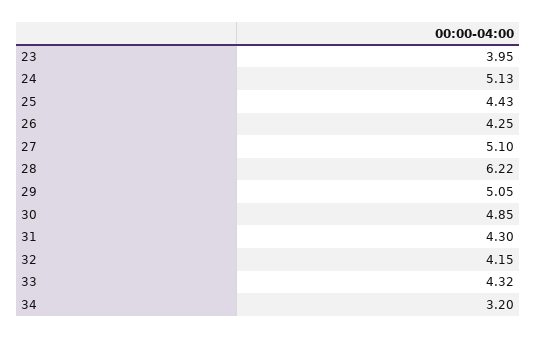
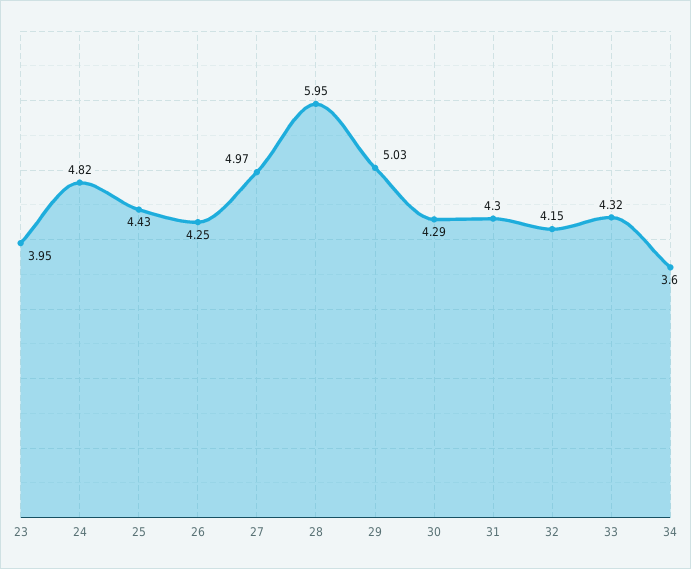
  {
    "23": 3.95,
-   "24": 5.13,
+   "24": 4.82,
    "25": 4.43,
    "26": 4.25,
-   "27": 5.1,
+   "27": 4.97,
-   "28": 6.22,
+   "28": 5.95,
-   "29": 5.05,
+   "29": 5.03,
-   "30": 4.85,
+   "30": 4.29,
    "31": 4.3,
    "32": 4.15,
    "33": 4.32,
-   "34": 3.2
+   "34": 3.6
  }

